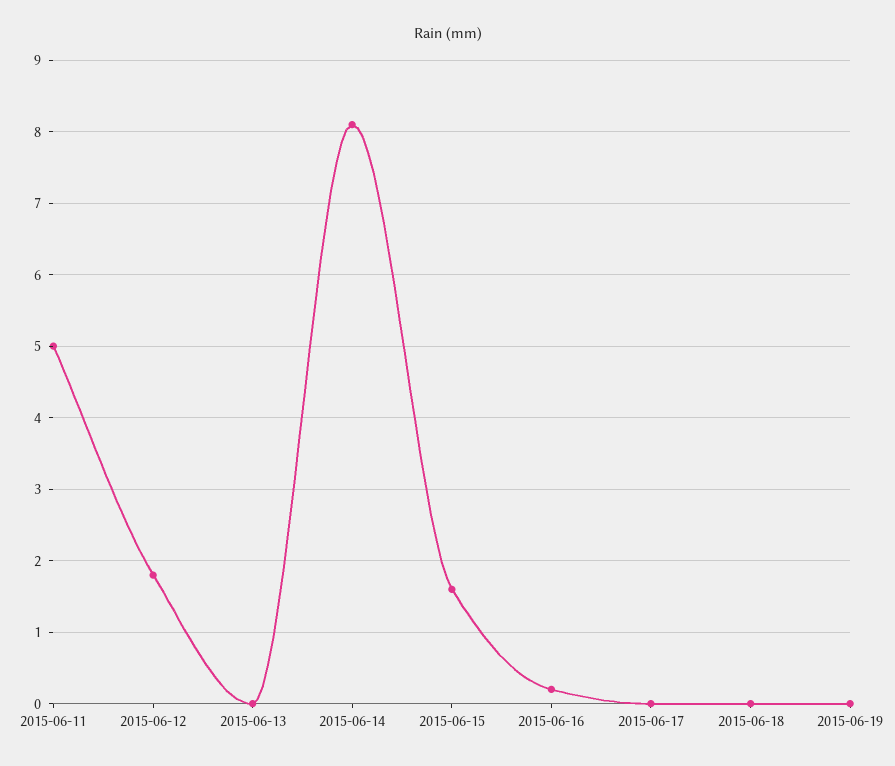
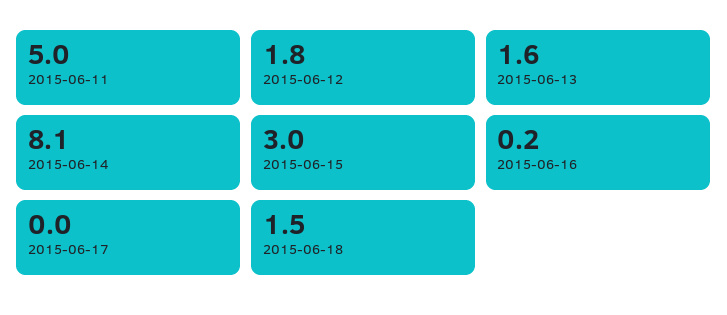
  {
    "2015-06-11": 5,
    "2015-06-12": 1.8,
-   "2015-06-13": 0,
+   "2015-06-13": 1.6,
    "2015-06-14": 8.1,
-   "2015-06-15": 1.6,
+   "2015-06-15": 3,
    "2015-06-16": 0.2,
    "2015-06-17": 0,
-   "2015-06-18": 0,
+   "2015-06-18": 1.5
-   "2015-06-19": 0
  }

